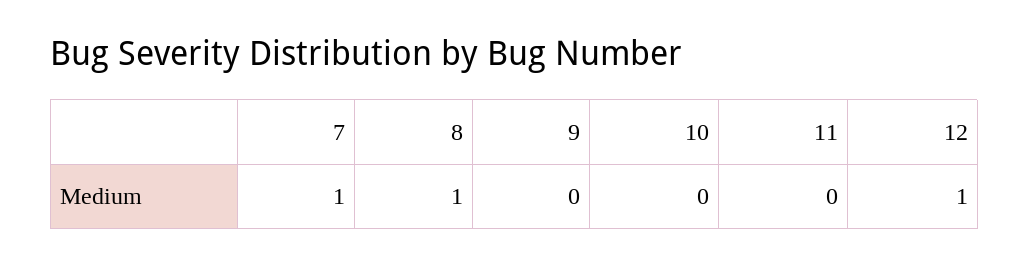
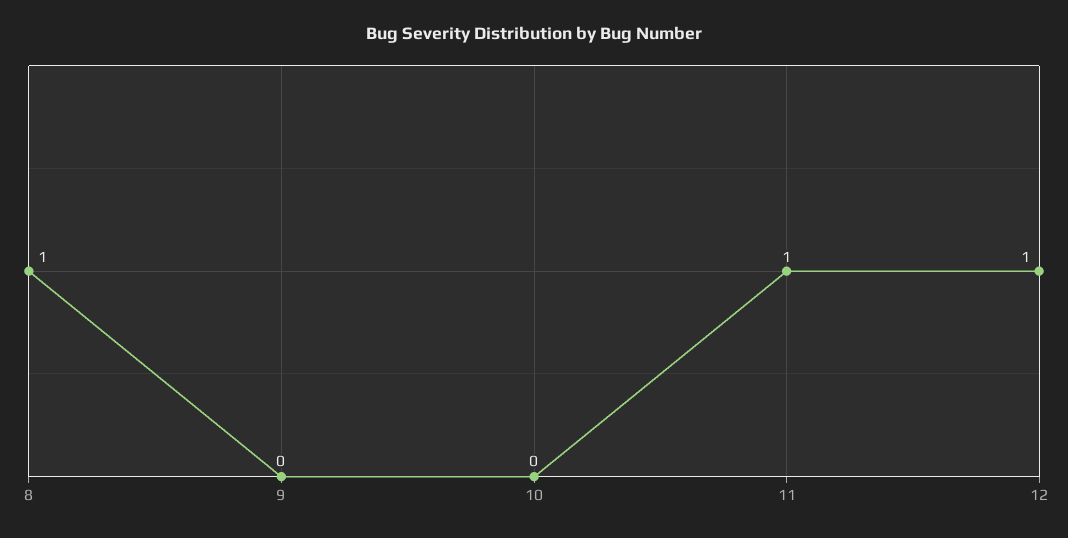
  {
-   "7": 1,
    "8": 1,
    "9": 0,
    "10": 0,
-   "11": 0,
+   "11": 1,
    "12": 1
  }

